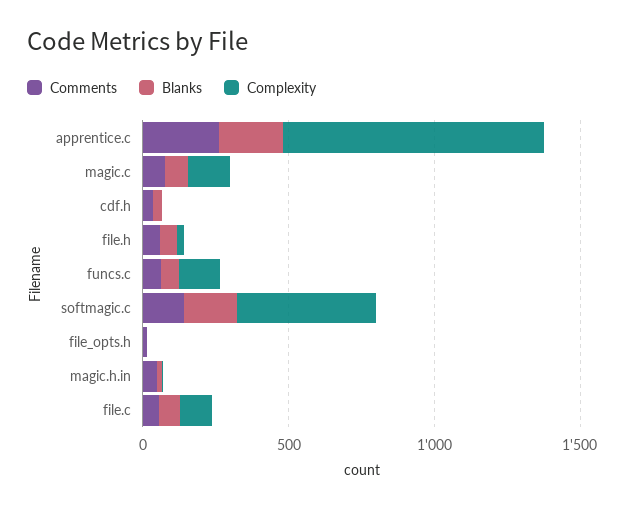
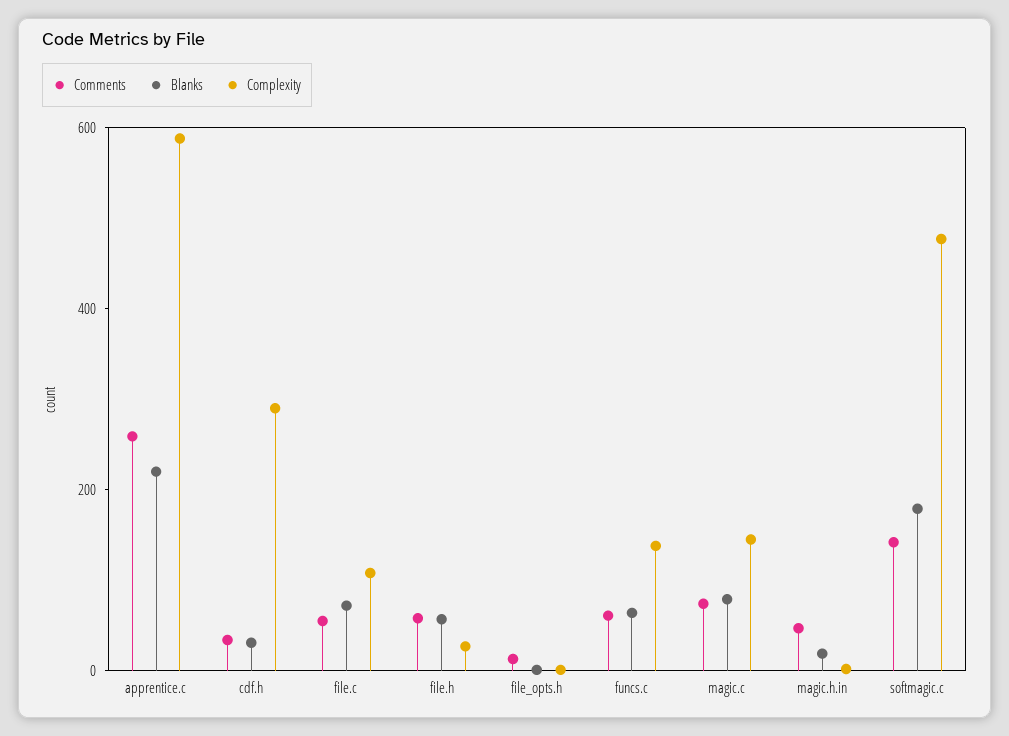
  {
    "Comments": {
      "apprentice.c": 250,
      "magic.c": 50,
      "cdf.h": 50,
      "file.h": 50,
      "funcs.c": 50,
      "softmagic.c": 150,
      "file_opts.h": 0,
      "magic.h.in": 50,
      "file.c": 50
    },
    "Blanks": {
      "apprentice.c": 200,
      "magic.c": 100,
      "cdf.h": 50,
      "file.h": 50,
      "funcs.c": 50,
      "softmagic.c": 200,
      "file_opts.h": 0,
      "magic.h.in": 0,
      "file.c": 50
    },
    "Complexity": {
-     "apprentice.c": 900,
+     "apprentice.c": 600,
      "magic.c": 150,
-     "cdf.h": 0,
+     "cdf.h": 300,
      "file.h": 50,
      "funcs.c": 150,
      "softmagic.c": 500,
      "file_opts.h": 0,
      "magic.h.in": 0,
      "file.c": 100
    }
  }

